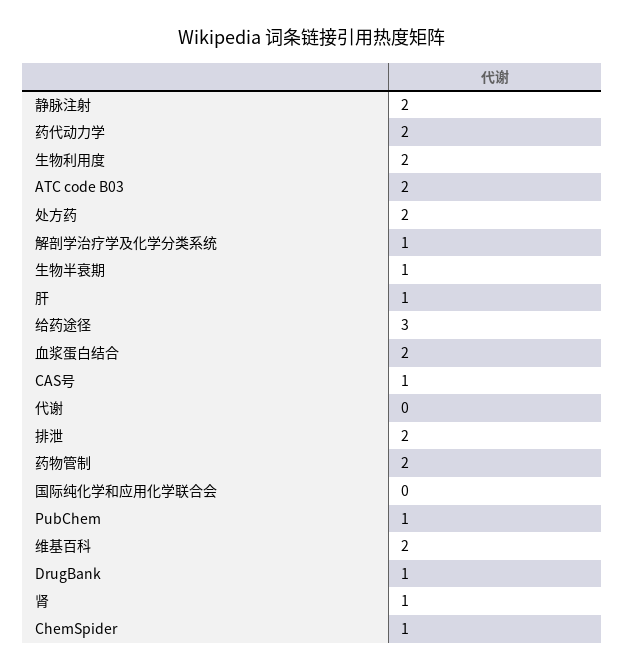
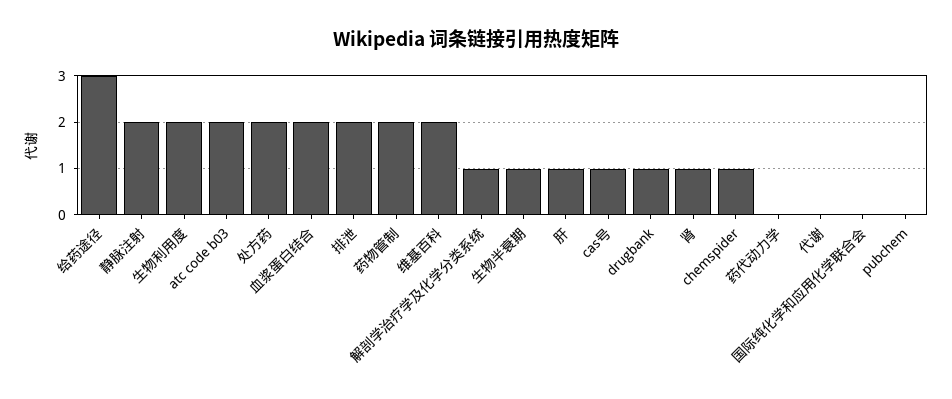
  {
    "静脉注射": 2,
-   "药代动力学": 2,
+   "药代动力学": 0,
    "生物利用度": 2,
    "ATC code B03": 2,
    "处方药": 2,
    "解剖学治疗学及化学分类系统": 1,
    "生物半衰期": 1,
    "肝": 1,
    "给药途径": 3,
    "血浆蛋白结合": 2,
    "CAS号": 1,
    "代谢": 0,
    "排泄": 2,
    "药物管制": 2,
    "国际纯化学和应用化学联合会": 0,
-   "PubChem": 1,
+   "PubChem": 0,
    "维基百科": 2,
    "DrugBank": 1,
    "肾": 1,
    "ChemSpider": 1
  }

